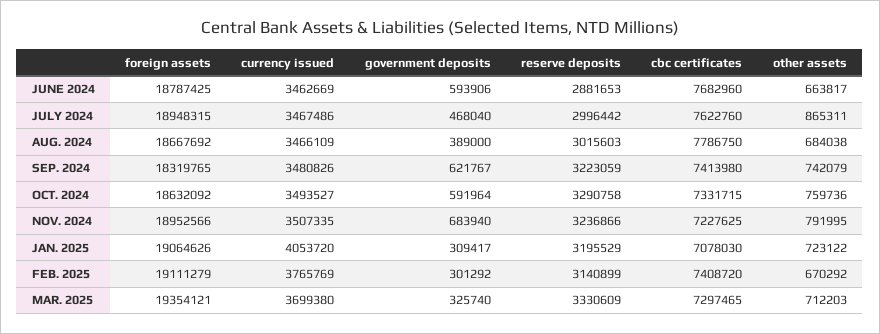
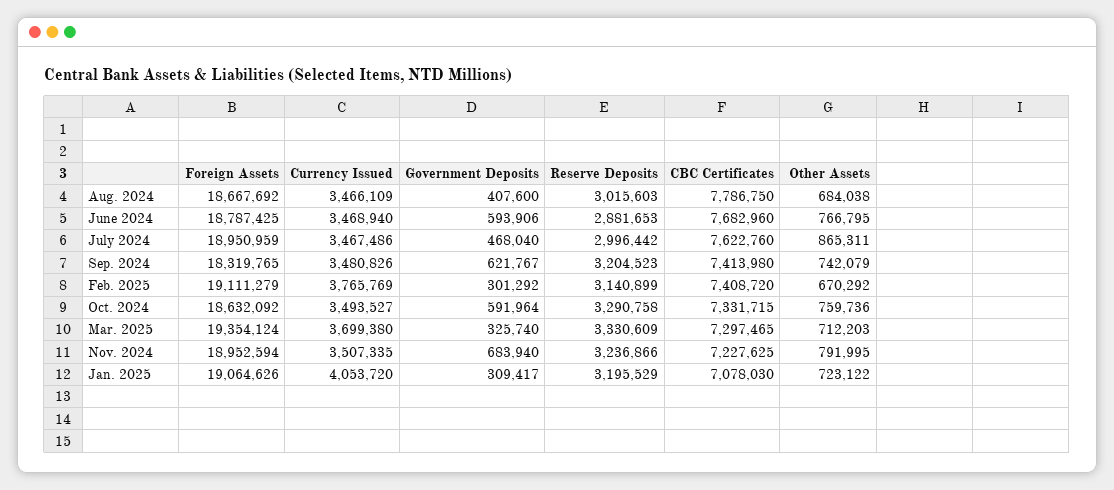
  {
    "foreign assets": {
      "JUNE 2024": 18787425,
-     "JULY 2024": 18948315,
+     "JULY 2024": 18950959,
      "AUG. 2024": 18667692,
      "SEP. 2024": 18319765,
      "OCT. 2024": 18632092,
-     "NOV. 2024": 18952566,
+     "NOV. 2024": 18952594,
      "JAN. 2025": 19064626,
      "FEB. 2025": 19111279,
-     "MAR. 2025": 19354121
+     "MAR. 2025": 19354124
    },
    "currency issued": {
-     "JUNE 2024": 3462669,
+     "JUNE 2024": 3468940,
      "JULY 2024": 3467486,
      "AUG. 2024": 3466109,
      "SEP. 2024": 3480826,
      "OCT. 2024": 3493527,
      "NOV. 2024": 3507335,
      "JAN. 2025": 4053720,
      "FEB. 2025": 3765769,
      "MAR. 2025": 3699380
    },
    "government deposits": {
      "JUNE 2024": 593906,
      "JULY 2024": 468040,
-     "AUG. 2024": 389000,
+     "AUG. 2024": 407600,
      "SEP. 2024": 621767,
      "OCT. 2024": 591964,
      "NOV. 2024": 683940,
      "JAN. 2025": 309417,
      "FEB. 2025": 301292,
      "MAR. 2025": 325740
    },
    "reserve deposits": {
      "JUNE 2024": 2881653,
      "JULY 2024": 2996442,
      "AUG. 2024": 3015603,
-     "SEP. 2024": 3223059,
+     "SEP. 2024": 3204523,
      "OCT. 2024": 3290758,
      "NOV. 2024": 3236866,
      "JAN. 2025": 3195529,
      "FEB. 2025": 3140899,
      "MAR. 2025": 3330609
    },
    "cbc certificates": {
      "JUNE 2024": 7682960,
      "JULY 2024": 7622760,
      "AUG. 2024": 7786750,
      "SEP. 2024": 7413980,
      "OCT. 2024": 7331715,
      "NOV. 2024": 7227625,
      "JAN. 2025": 7078030,
      "FEB. 2025": 7408720,
      "MAR. 2025": 7297465
    },
    "other assets": {
-     "JUNE 2024": 663817,
+     "JUNE 2024": 766795,
      "JULY 2024": 865311,
      "AUG. 2024": 684038,
      "SEP. 2024": 742079,
      "OCT. 2024": 759736,
      "NOV. 2024": 791995,
      "JAN. 2025": 723122,
      "FEB. 2025": 670292,
      "MAR. 2025": 712203
    }
  }

